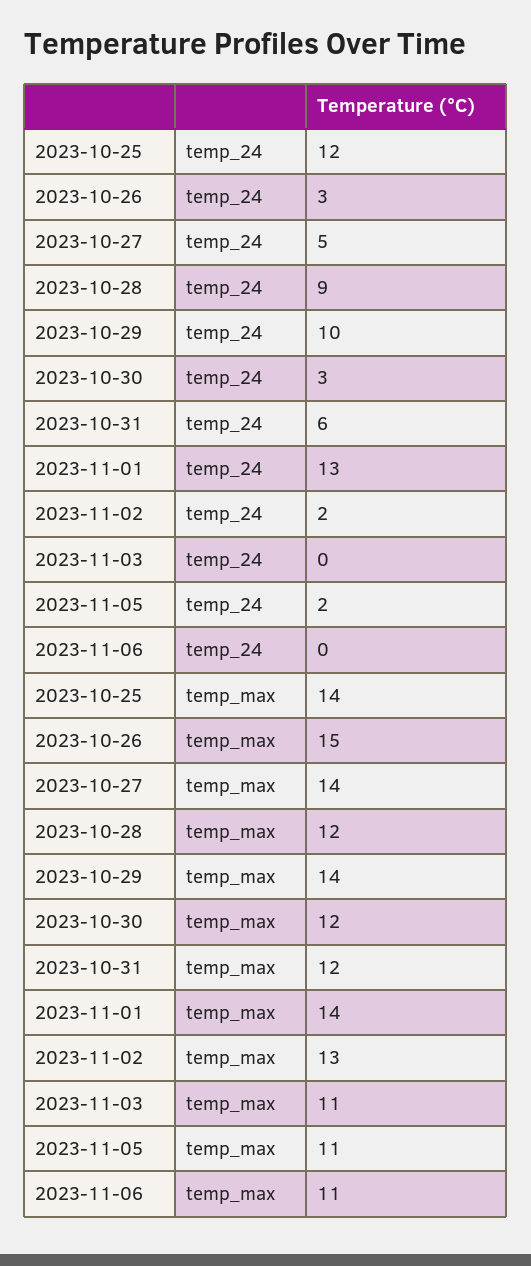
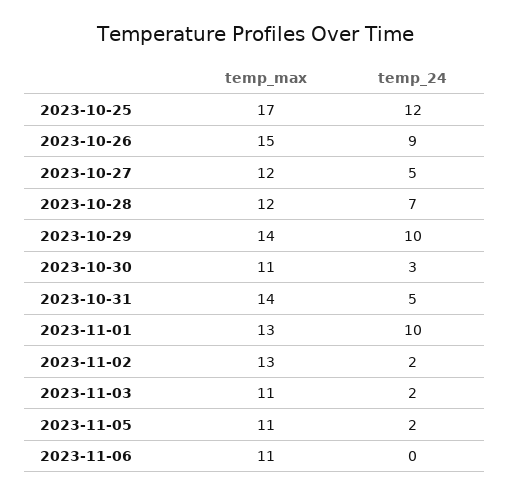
  {
    "2023-10-25": {
      "temp_24": 12,
-     "temp_max": 14
+     "temp_max": 17
    },
    "2023-10-26": {
-     "temp_24": 3,
+     "temp_24": 9,
      "temp_max": 15
    },
    "2023-10-27": {
      "temp_24": 5,
-     "temp_max": 14
+     "temp_max": 12
    },
    "2023-10-28": {
-     "temp_24": 9,
+     "temp_24": 7,
      "temp_max": 12
    },
    "2023-10-29": {
      "temp_24": 10,
      "temp_max": 14
    },
    "2023-10-30": {
      "temp_24": 3,
-     "temp_max": 12
+     "temp_max": 11
    },
    "2023-10-31": {
-     "temp_24": 6,
+     "temp_24": 5,
-     "temp_max": 12
+     "temp_max": 14
    },
    "2023-11-01": {
-     "temp_24": 13,
+     "temp_24": 10,
-     "temp_max": 14
+     "temp_max": 13
    },
    "2023-11-02": {
      "temp_24": 2,
      "temp_max": 13
    },
    "2023-11-03": {
-     "temp_24": 0,
+     "temp_24": 2,
      "temp_max": 11
    },
    "2023-11-05": {
      "temp_24": 2,
      "temp_max": 11
    },
    "2023-11-06": {
      "temp_24": 0,
      "temp_max": 11
    }
  }

